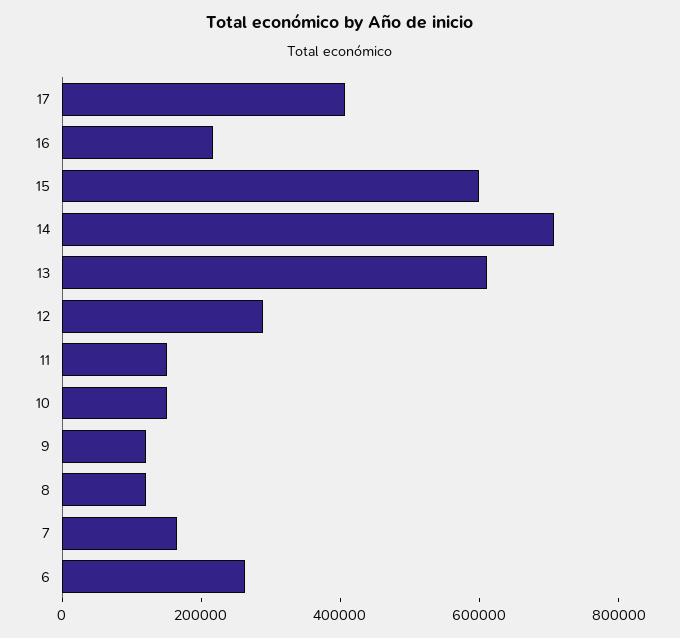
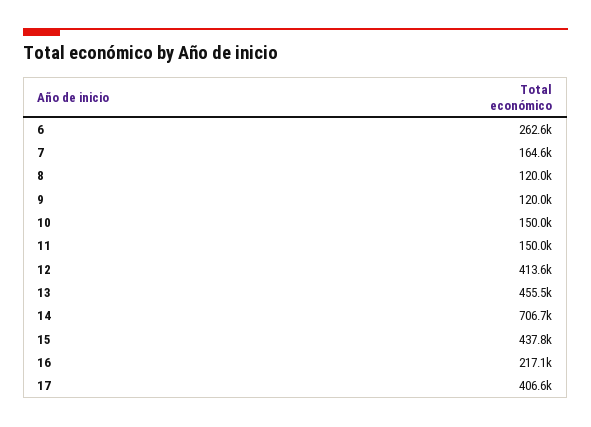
  {
    "17": 406600,
    "16": 217100,
-   "15": 600000,
+   "15": 437800,
    "14": 706700,
-   "13": 600000,
+   "13": 455500,
-   "12": 300000,
+   "12": 413600,
    "11": 150000,
    "10": 150000,
    "9": 120000,
    "8": 120000,
    "7": 164600,
    "6": 262600
  }

